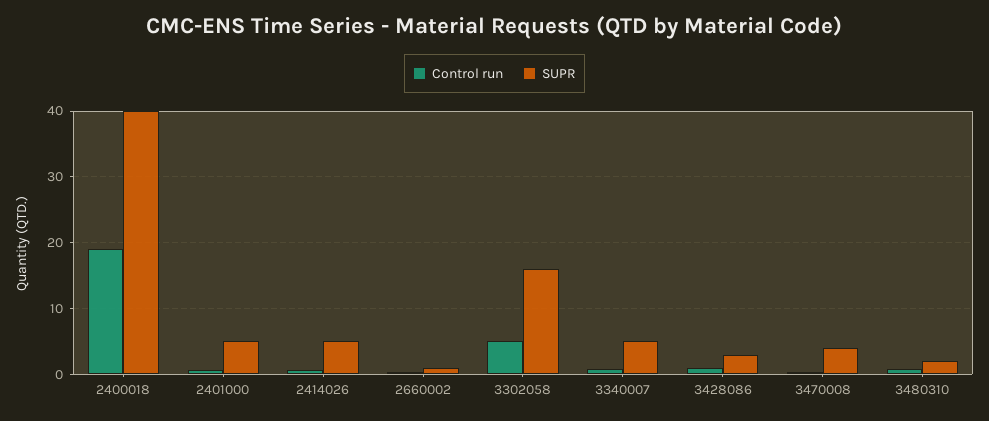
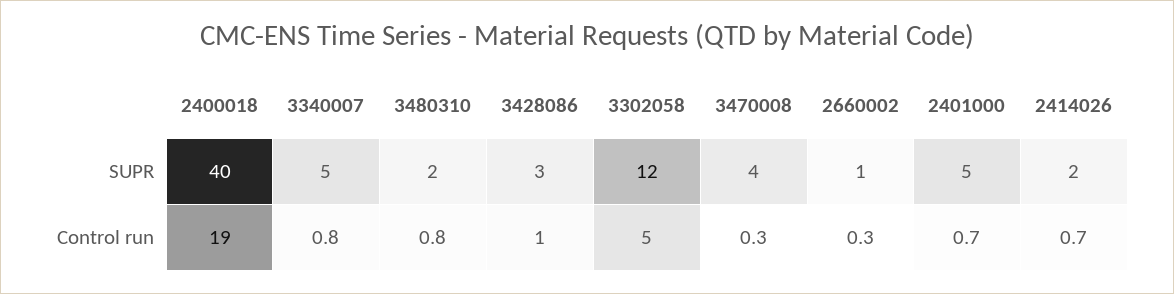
  {
    "Control run": {
      "2400018": 19,
      "2401000": 0.7,
      "2414026": 0.7,
      "2660002": 0.3,
      "3302058": 5,
      "3340007": 0.8,
      "3428086": 1,
      "3470008": 0.3,
      "3480310": 0.8
    },
    "SUPR": {
      "2400018": 40,
      "2401000": 5,
-     "2414026": 5,
+     "2414026": 2,
      "2660002": 1,
-     "3302058": 16,
+     "3302058": 12,
      "3340007": 5,
      "3428086": 3,
      "3470008": 4,
      "3480310": 2
    }
  }

